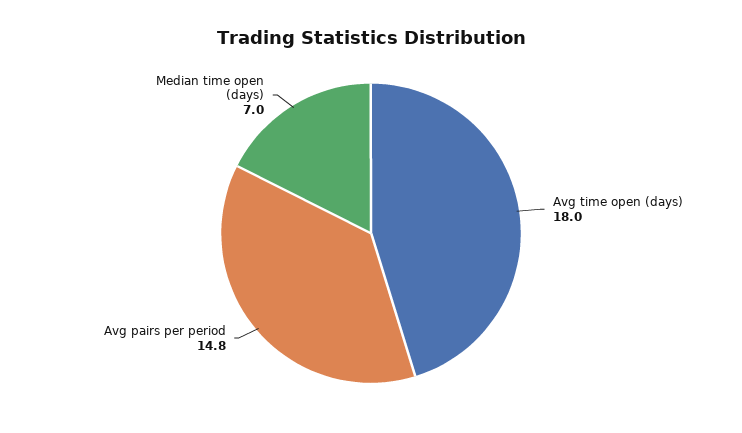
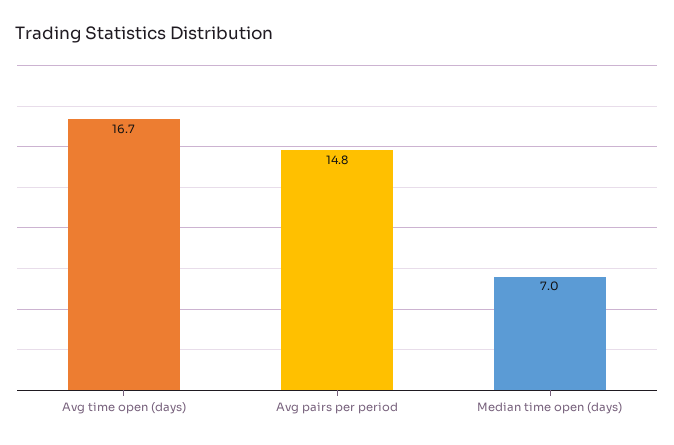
  {
-   "Avg time open (days)": 18,
+   "Avg time open (days)": 16.7,
    "Avg pairs per period": 14.8,
    "Median time open (days)": 7
  }

